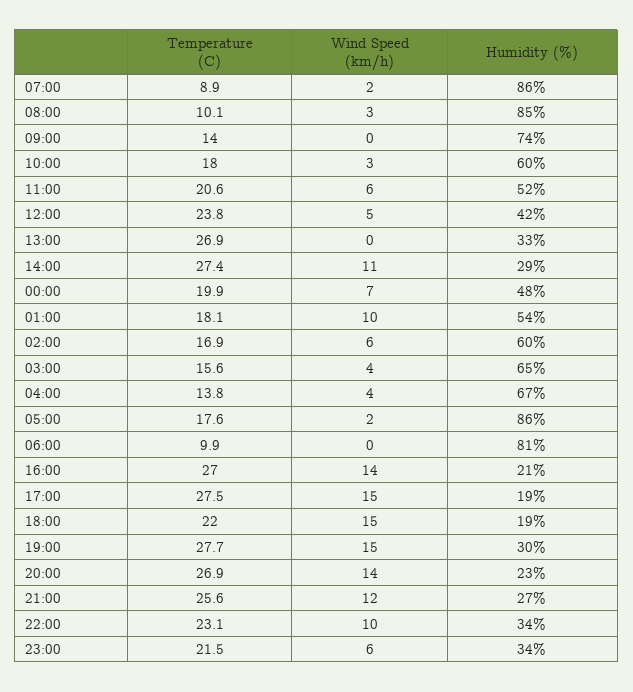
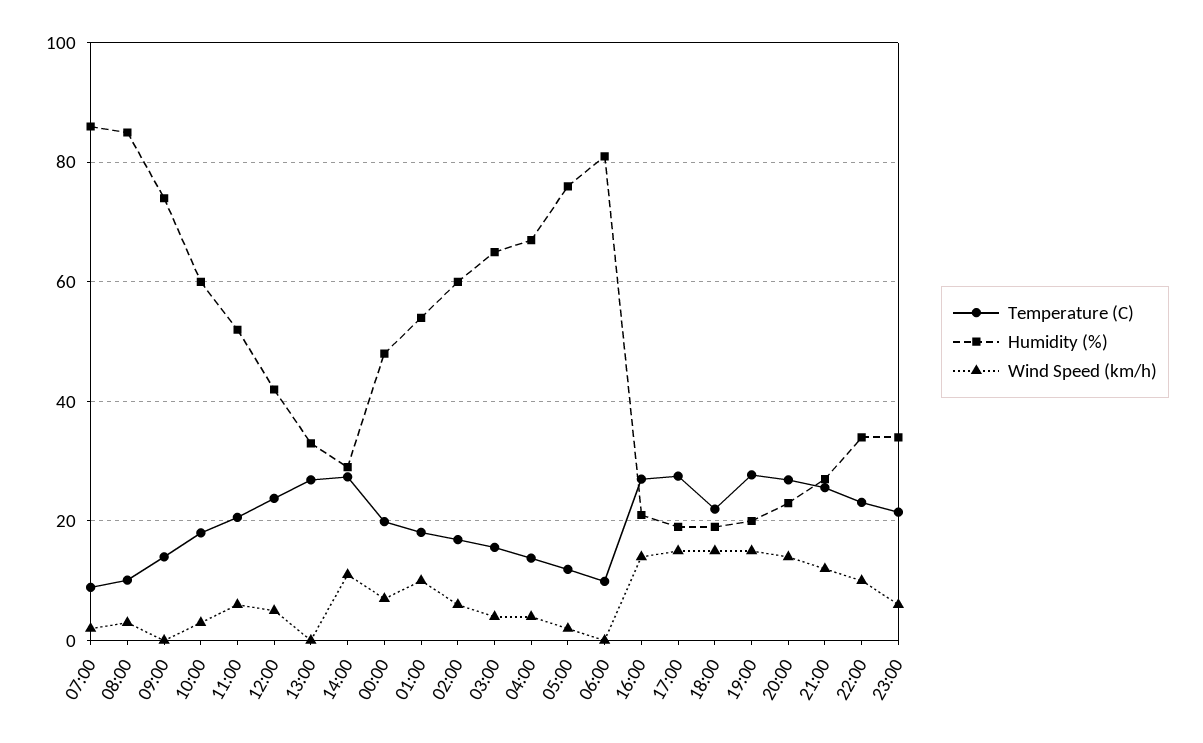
  {
    "Temperature (C)": {
      "07:00": 8.9,
      "08:00": 10.1,
      "09:00": 14,
      "10:00": 18,
      "11:00": 20.6,
      "12:00": 23.8,
      "13:00": 26.9,
      "14:00": 27.4,
      "00:00": 19.9,
      "01:00": 18.1,
      "02:00": 16.9,
      "03:00": 15.6,
      "04:00": 13.8,
-     "05:00": 17.6,
+     "05:00": 12,
      "06:00": 9.9,
      "16:00": 27,
      "17:00": 27.5,
      "18:00": 22,
      "19:00": 27.7,
      "20:00": 26.9,
      "21:00": 25.6,
      "22:00": 23.1,
      "23:00": 21.5
    },
    "Wind Speed (km/h)": {
      "07:00": 2,
      "08:00": 3,
      "09:00": 0,
      "10:00": 3,
      "11:00": 6,
      "12:00": 5,
      "13:00": 0,
      "14:00": 11,
      "00:00": 7,
      "01:00": 10,
      "02:00": 6,
      "03:00": 4,
      "04:00": 4,
      "05:00": 2,
      "06:00": 0,
      "16:00": 14,
      "17:00": 15,
      "18:00": 15,
      "19:00": 15,
      "20:00": 14,
      "21:00": 12,
      "22:00": 10,
      "23:00": 6
    },
    "Humidity (%)": {
      "07:00": 86,
      "08:00": 85,
      "09:00": 74,
      "10:00": 60,
      "11:00": 52,
      "12:00": 42,
      "13:00": 33,
      "14:00": 29,
      "00:00": 48,
      "01:00": 54,
      "02:00": 60,
      "03:00": 65,
      "04:00": 67,
-     "05:00": 86,
+     "05:00": 76,
      "06:00": 81,
      "16:00": 21,
      "17:00": 19,
      "18:00": 19,
-     "19:00": 30,
+     "19:00": 20,
      "20:00": 23,
      "21:00": 27,
      "22:00": 34,
      "23:00": 34
    }
  }

